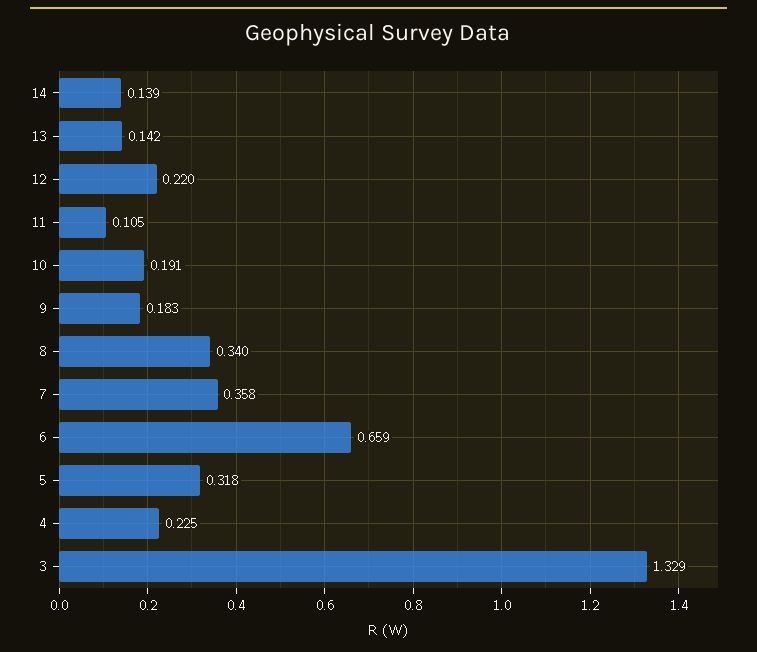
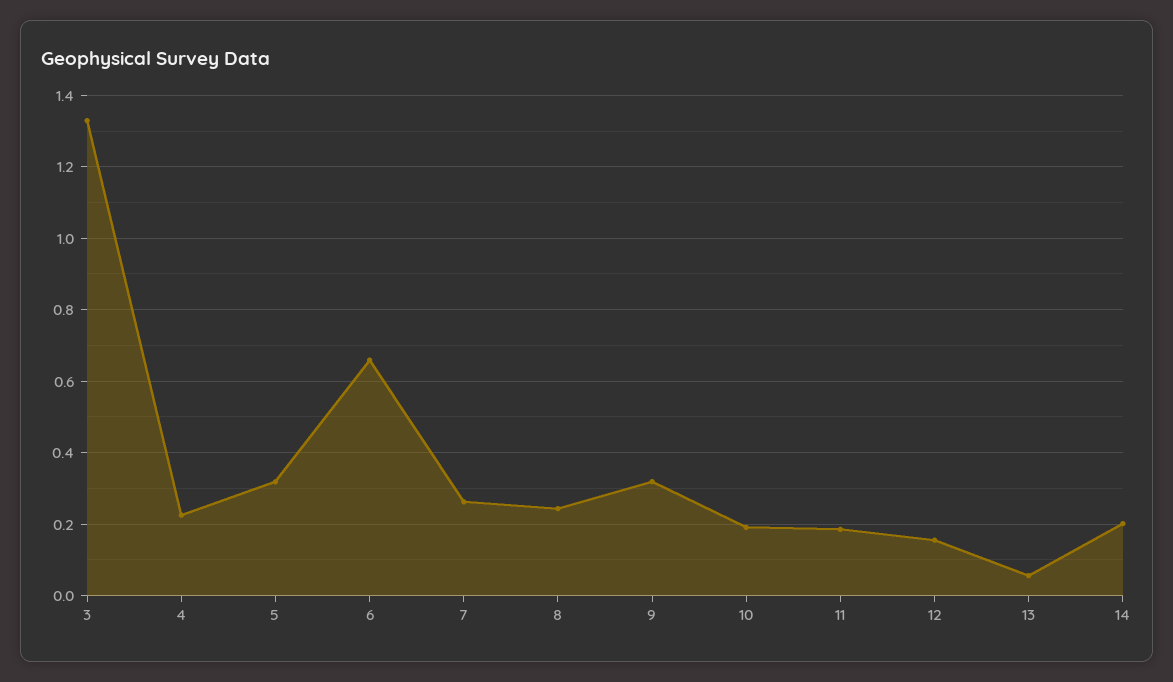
  {
-   "14": 0.139,
+   "14": 0.2,
-   "13": 0.142,
+   "13": 0.06,
-   "12": 0.22,
+   "12": 0.16,
-   "11": 0.105,
+   "11": 0.18,
    "10": 0.191,
-   "9": 0.183,
+   "9": 0.32,
-   "8": 0.34,
+   "8": 0.24,
-   "7": 0.358,
+   "7": 0.26,
    "6": 0.659,
    "5": 0.318,
    "4": 0.225,
    "3": 1.329
  }

